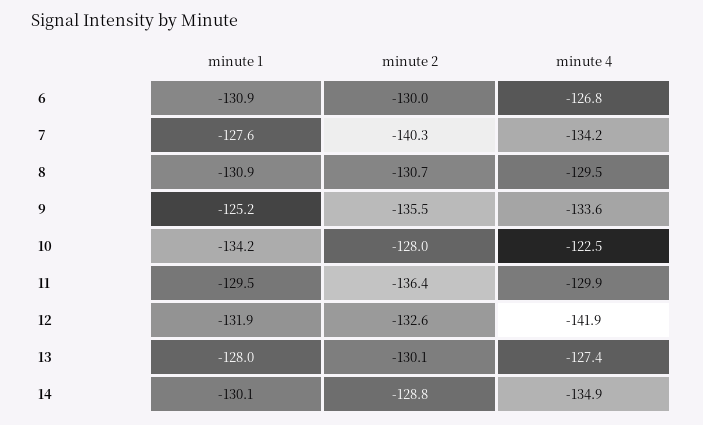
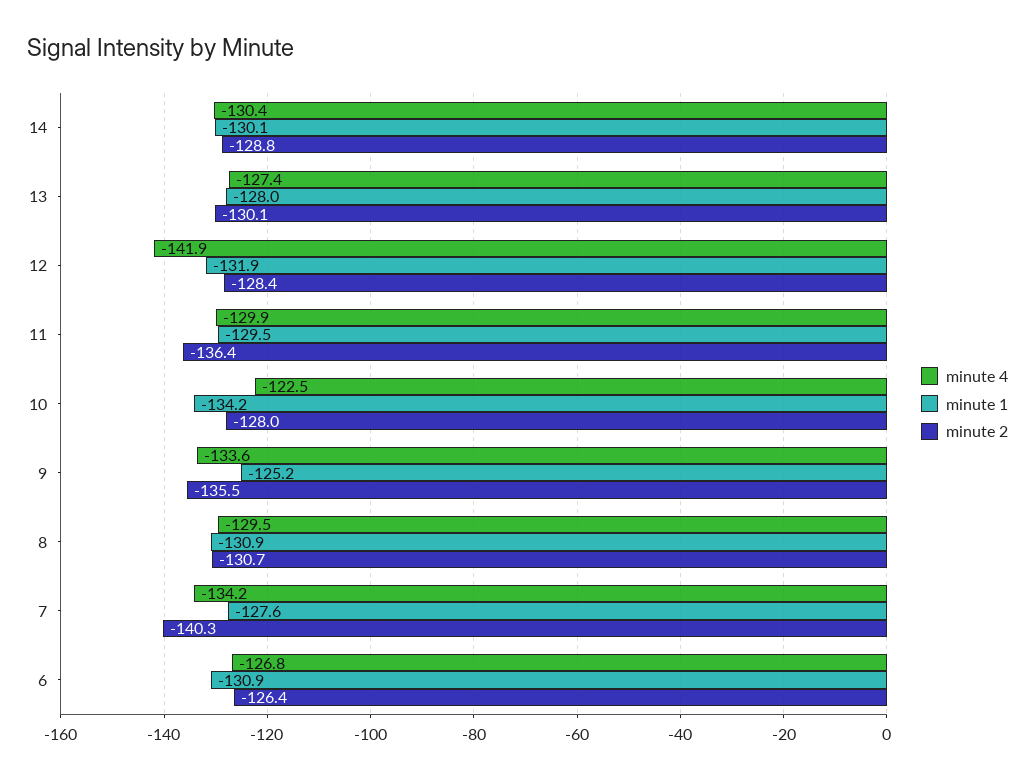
  {
    "minute 1": {
      "6": -130.9,
      "7": -127.6,
      "8": -130.9,
      "9": -125.2,
      "10": -134.2,
      "11": -129.5,
      "12": -131.9,
      "13": -128,
      "14": -130.1
    },
    "minute 2": {
-     "6": -130,
+     "6": -126.4,
      "7": -140.3,
      "8": -130.7,
      "9": -135.5,
      "10": -128,
      "11": -136.4,
-     "12": -132.6,
+     "12": -128.4,
      "13": -130.1,
      "14": -128.8
    },
    "minute 4": {
      "6": -126.8,
      "7": -134.2,
      "8": -129.5,
      "9": -133.6,
      "10": -122.5,
      "11": -129.9,
      "12": -141.9,
      "13": -127.4,
-     "14": -134.9
+     "14": -130.4
    }
  }

